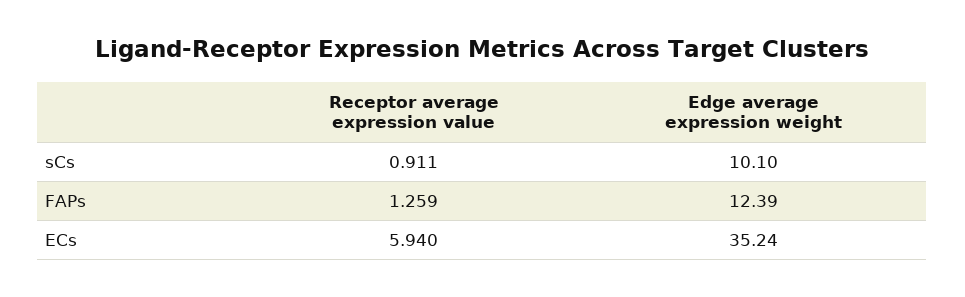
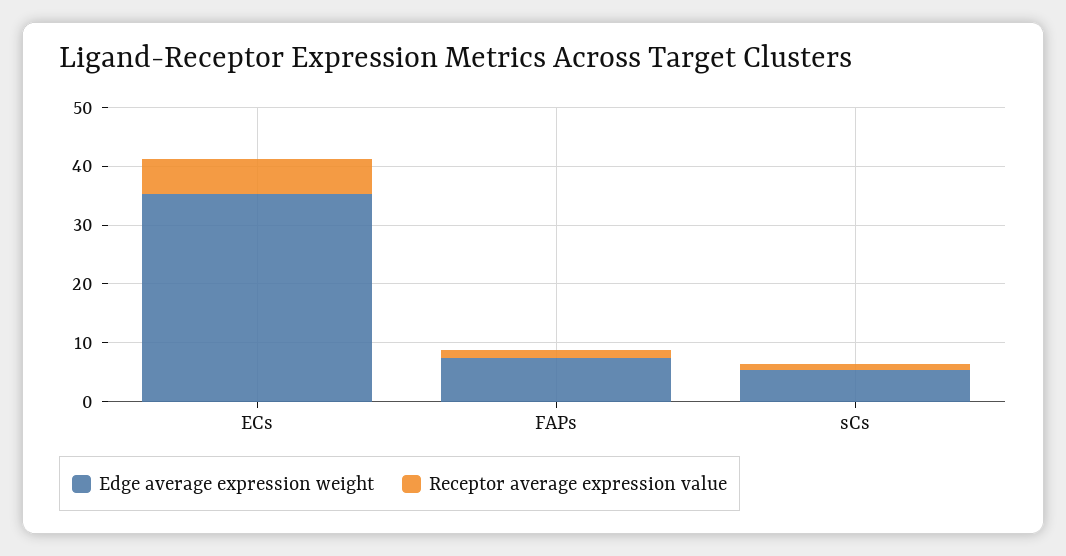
  {
    "Receptor average expression value": {
      "sCs": 0.911,
      "FAPs": 1.259,
      "ECs": 5.94
    },
    "Edge average expression weight": {
-     "sCs": 10.1,
+     "sCs": 6,
-     "FAPs": 12.39,
+     "FAPs": 8,
      "ECs": 35.24
    }
  }

